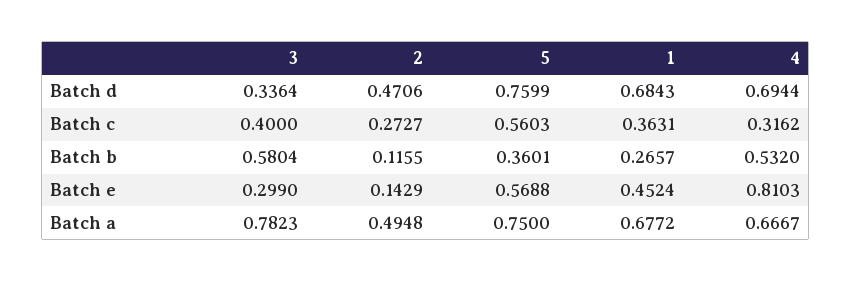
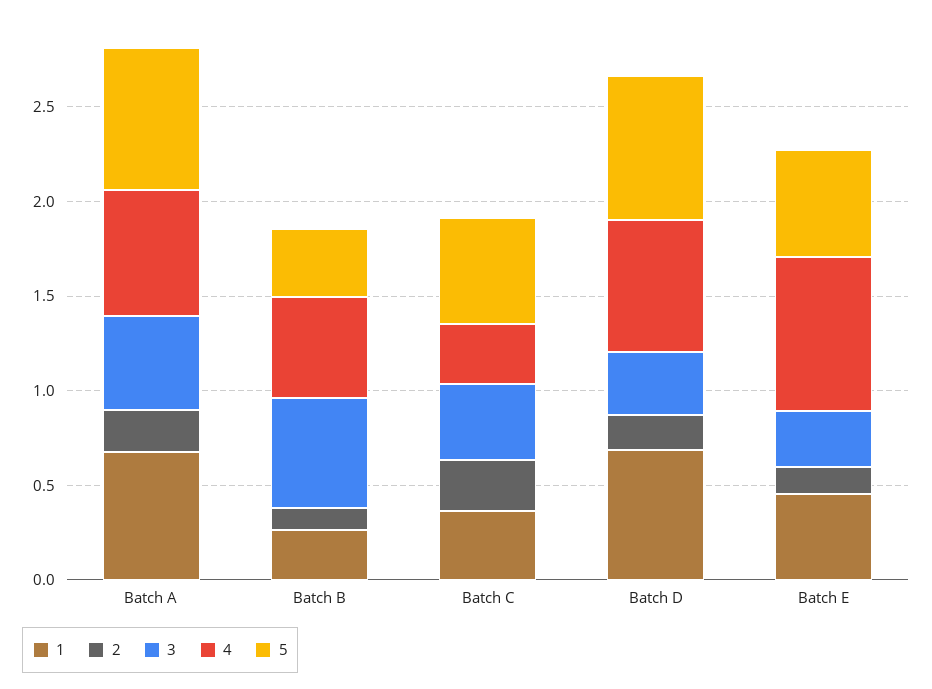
  {
    "3": {
      "Batch d": 0.3364,
      "Batch c": 0.4,
      "Batch b": 0.5804,
      "Batch e": 0.299,
-     "Batch a": 0.7823
+     "Batch a": 0.5
    },
    "2": {
-     "Batch d": 0.4706,
+     "Batch d": 0.2,
      "Batch c": 0.2727,
      "Batch b": 0.1155,
      "Batch e": 0.1429,
-     "Batch a": 0.4948
+     "Batch a": 0.2
    },
    "5": {
      "Batch d": 0.7599,
      "Batch c": 0.5603,
      "Batch b": 0.3601,
      "Batch e": 0.5688,
      "Batch a": 0.75
    },
    "1": {
      "Batch d": 0.6843,
      "Batch c": 0.3631,
      "Batch b": 0.2657,
      "Batch e": 0.4524,
      "Batch a": 0.6772
    },
    "4": {
      "Batch d": 0.6944,
      "Batch c": 0.3162,
      "Batch b": 0.532,
      "Batch e": 0.8103,
      "Batch a": 0.6667
    }
  }

